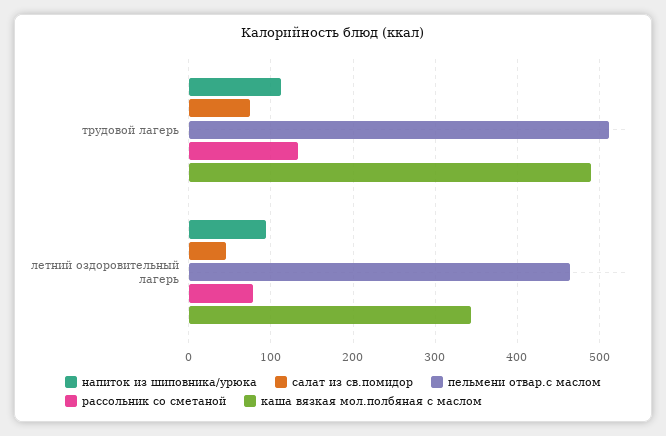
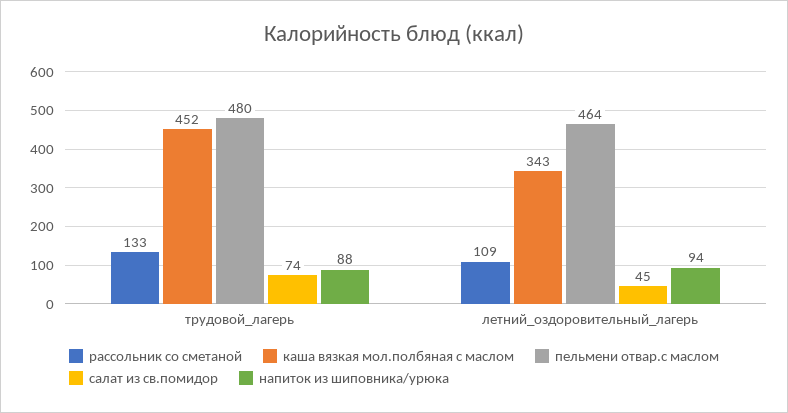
  {
    "напиток из шиповника/урюка": {
-     "трудовой лагерь": 110,
+     "трудовой лагерь": 88,
      "летний оздоровительный лагерь": 94
    },
    "салат из св.помидор": {
      "трудовой лагерь": 74,
      "летний оздоровительный лагерь": 45
    },
    "пельмени отвар.с маслом": {
-     "трудовой лагерь": 510,
+     "трудовой лагерь": 480,
      "летний оздоровительный лагерь": 464
    },
    "рассольник со сметаной": {
      "трудовой лагерь": 133,
-     "летний оздоровительный лагерь": 80
+     "летний оздоровительный лагерь": 109
    },
    "каша вязкая мол.полбяная с маслом": {
-     "трудовой лагерь": 490,
+     "трудовой лагерь": 452,
      "летний оздоровительный лагерь": 343
    }
  }

